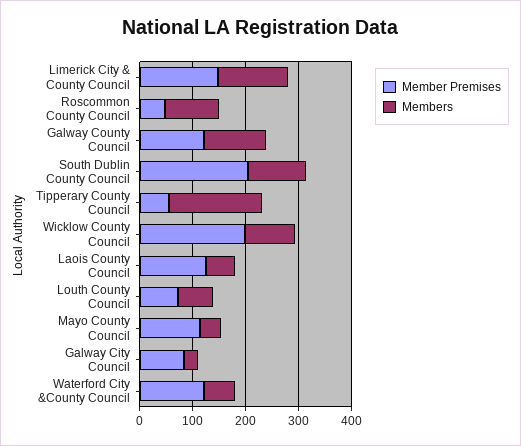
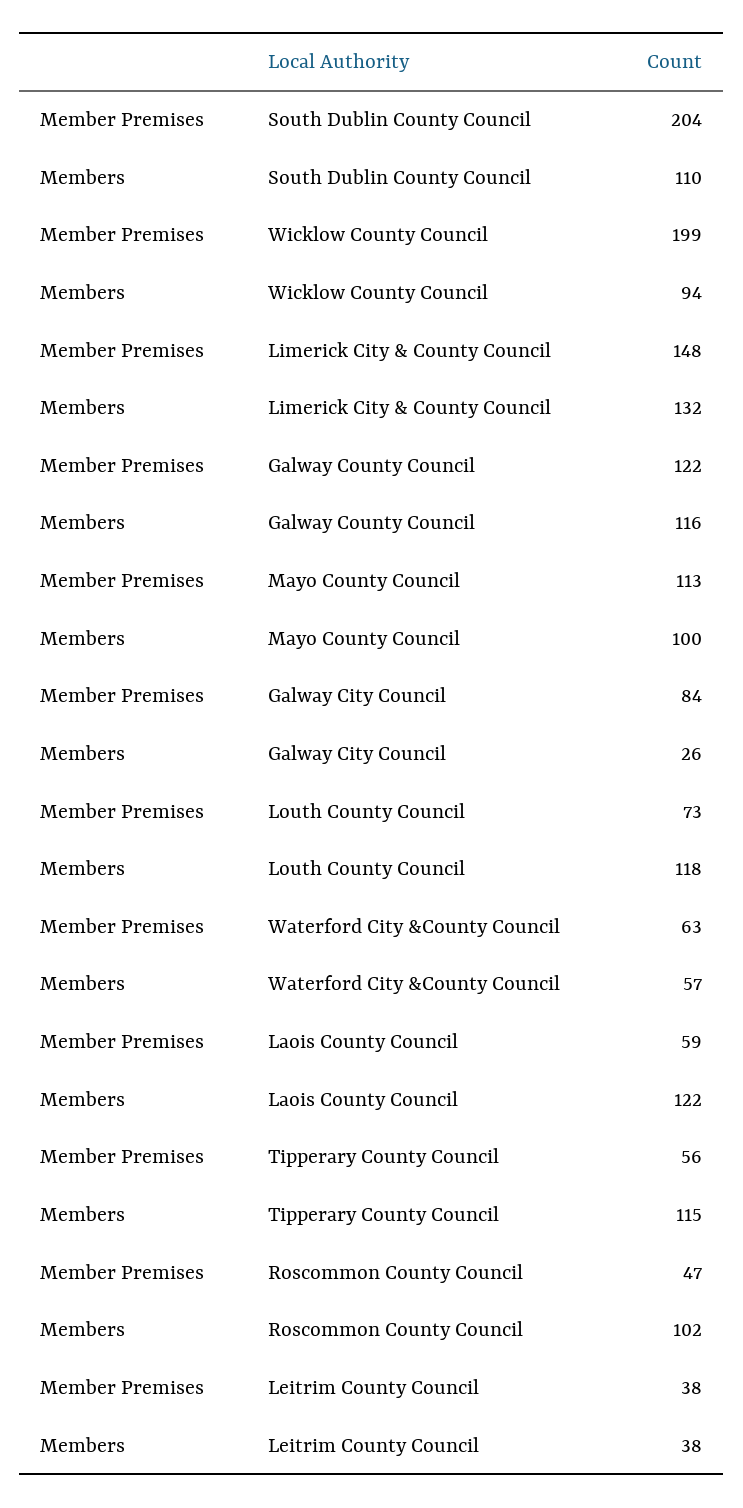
  {
    "Member Premises": {
      "Limerick City & County Council": 148,
      "Roscommon County Council": 47,
      "Galway County Council": 122,
      "South Dublin County Council": 204,
      "Tipperary County Council": 56,
      "Wicklow County Council": 199,
-     "Laois County Council": 120,
+     "Laois County Council": 59,
      "Louth County Council": 73,
      "Mayo County Council": 113,
      "Galway City Council": 84,
-     "Waterford City &County Council": 120
+     "Waterford City &County Council": 63,
+     "Leitrim County Council": 38
    },
    "Members": {
      "Limerick City & County Council": 132,
      "Roscommon County Council": 102,
      "Galway County Council": 116,
      "South Dublin County Council": 110,
-     "Tipperary County Council": 180,
+     "Tipperary County Council": 115,
      "Wicklow County Council": 94,
-     "Laois County Council": 60,
+     "Laois County Council": 122,
-     "Louth County Council": 60,
+     "Louth County Council": 118,
-     "Mayo County Council": 40,
+     "Mayo County Council": 100,
      "Galway City Council": 26,
-     "Waterford City &County Council": 57
+     "Waterford City &County Council": 57,
+     "Leitrim County Council": 38
    }
  }

